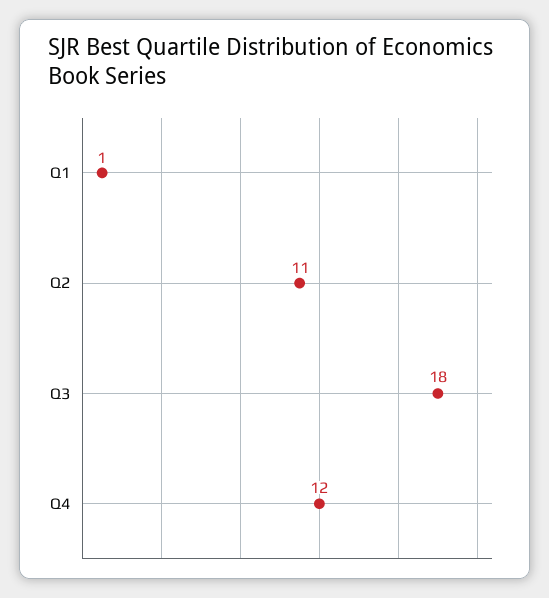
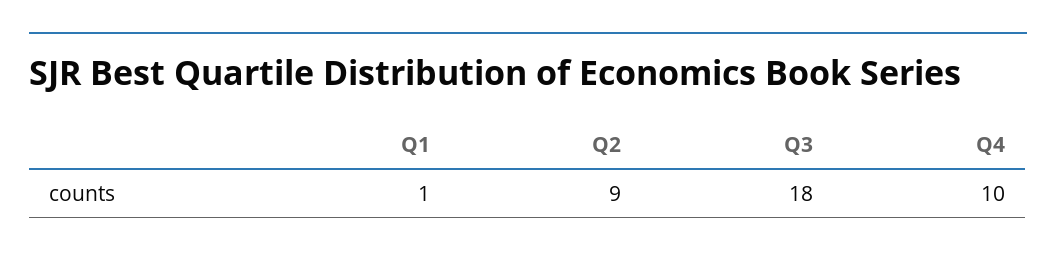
  {
    "Q1": 1,
-   "Q2": 11,
+   "Q2": 9,
    "Q3": 18,
-   "Q4": 12
+   "Q4": 10
  }

